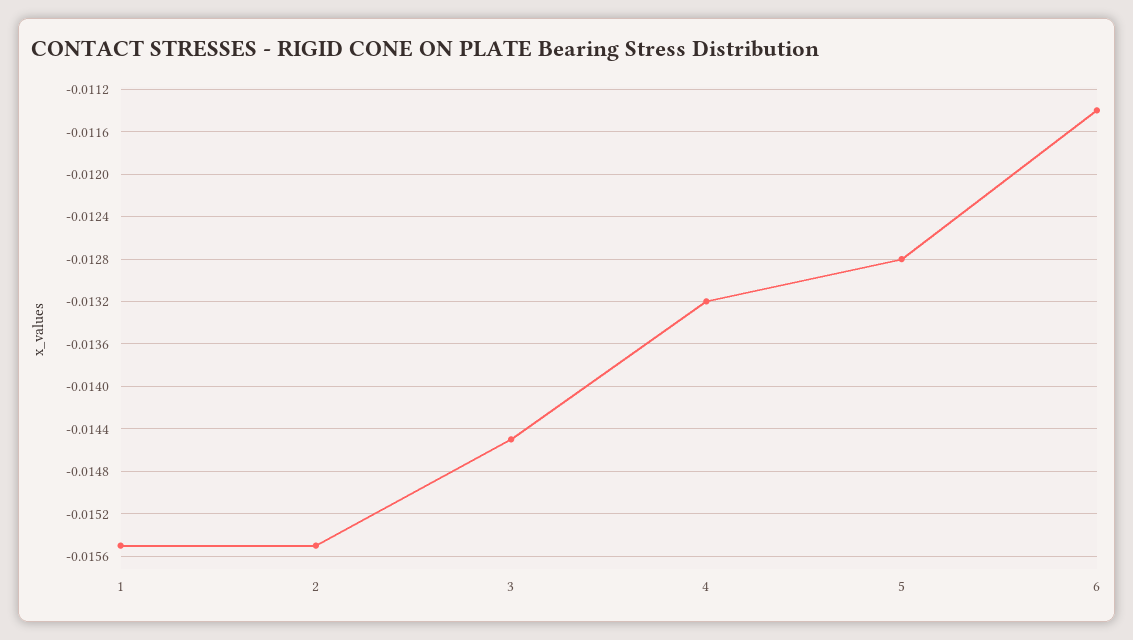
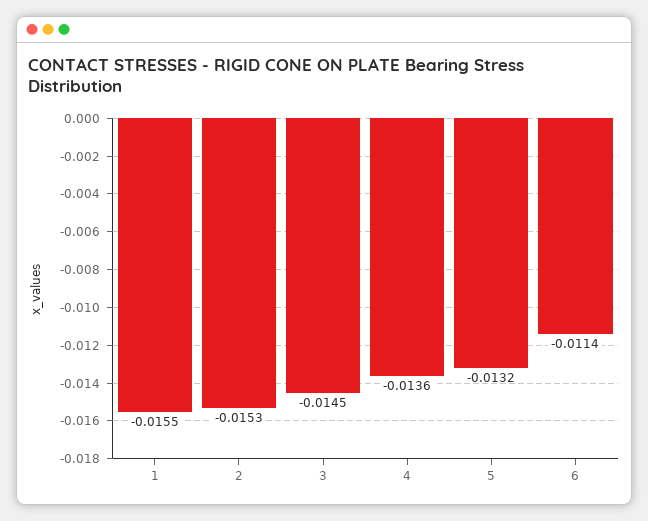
  {
    "1": -0.0155,
-   "2": -0.0155,
+   "2": -0.0153,
    "3": -0.0145,
-   "4": -0.0132,
+   "4": -0.0136,
-   "5": -0.0128,
+   "5": -0.0132,
    "6": -0.0114
  }

